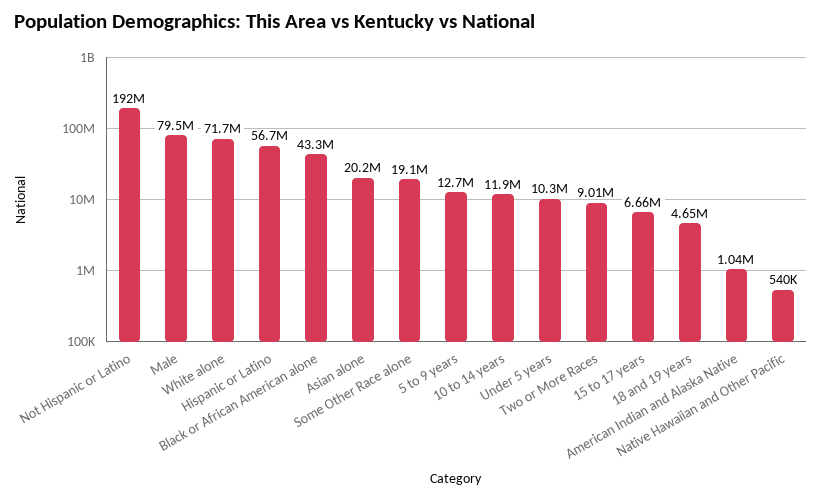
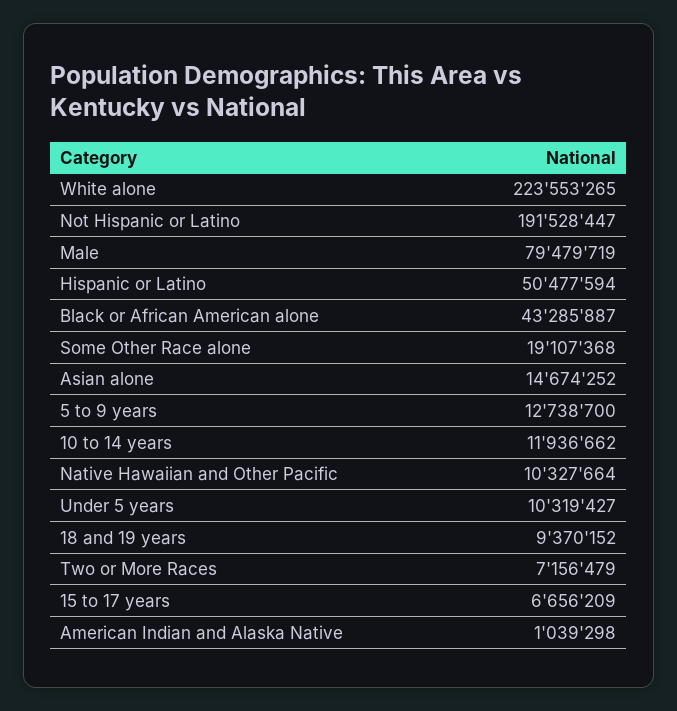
  {
    "Not Hispanic or Latino": 191528447,
    "Male": 79479719,
-   "White alone": 71700000,
+   "White alone": 223553265,
-   "Hispanic or Latino": 56700000,
+   "Hispanic or Latino": 50477594,
    "Black or African American alone": 43285887,
-   "Asian alone": 20200000,
+   "Asian alone": 14674252,
    "Some Other Race alone": 19107368,
    "5 to 9 years": 12738700,
    "10 to 14 years": 11936662,
    "Under 5 years": 10319427,
-   "Two or More Races": 9010000,
+   "Two or More Races": 7156479,
    "15 to 17 years": 6656209,
-   "18 and 19 years": 4650000,
+   "18 and 19 years": 9370152,
    "American Indian and Alaska Native": 1039298,
-   "Native Hawaiian and Other Pacific": 540000
+   "Native Hawaiian and Other Pacific": 10327664
  }

